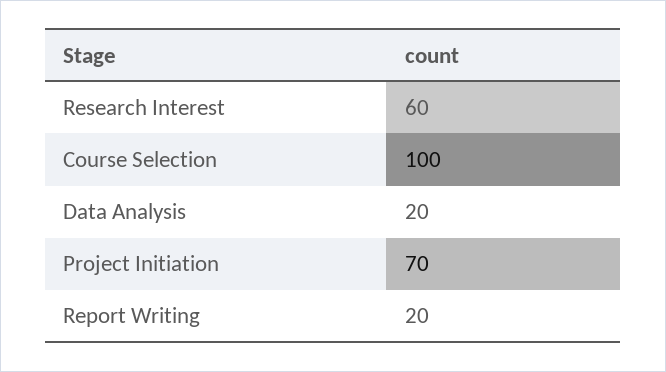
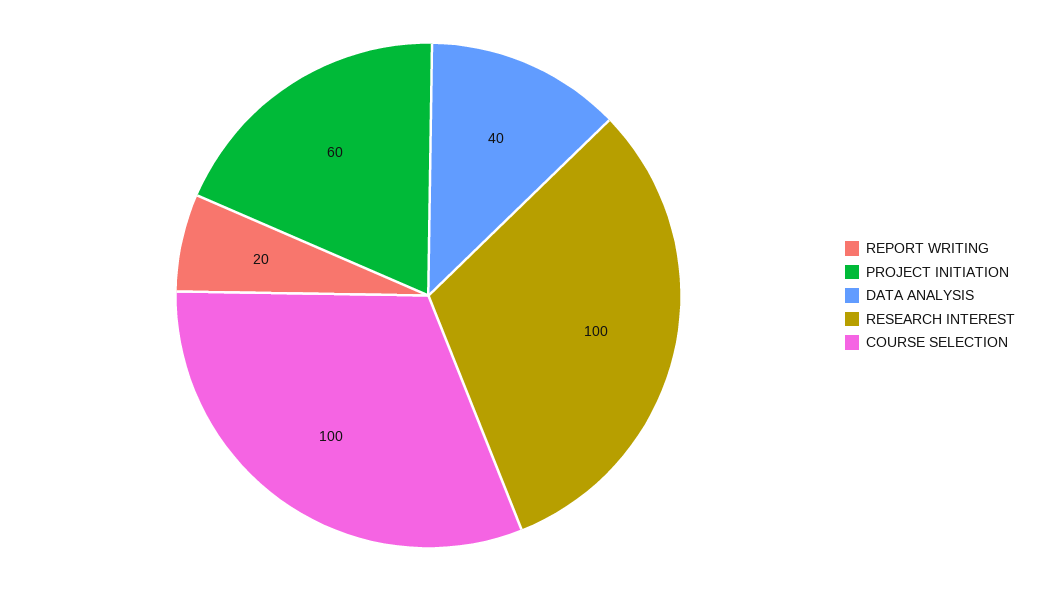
  {
-   "Research Interest": 60,
+   "Research Interest": 100,
    "Course Selection": 100,
-   "Data Analysis": 20,
+   "Data Analysis": 40,
-   "Project Initiation": 70,
+   "Project Initiation": 60,
    "Report Writing": 20
  }

